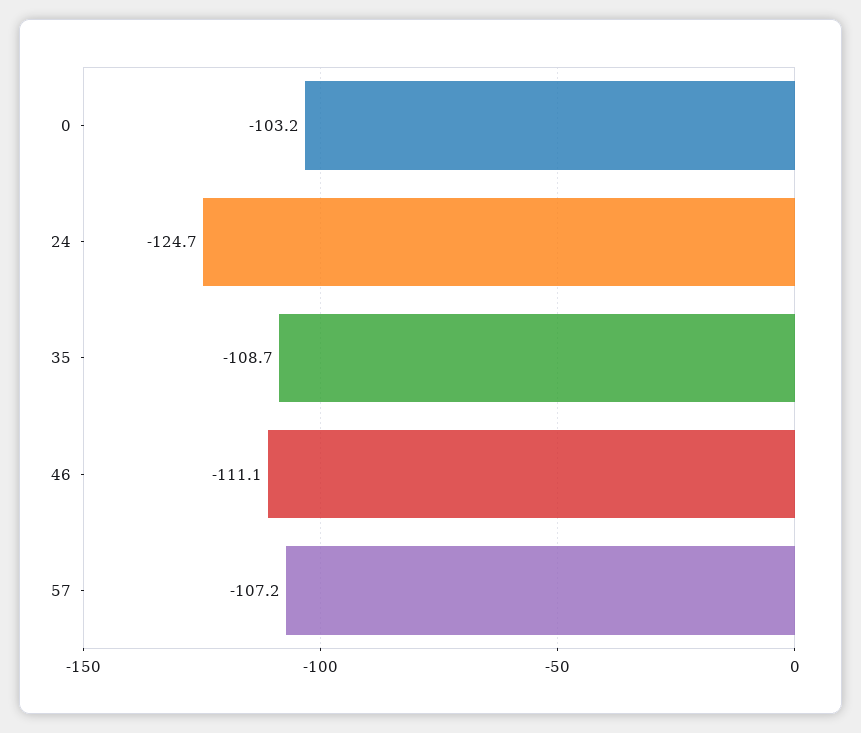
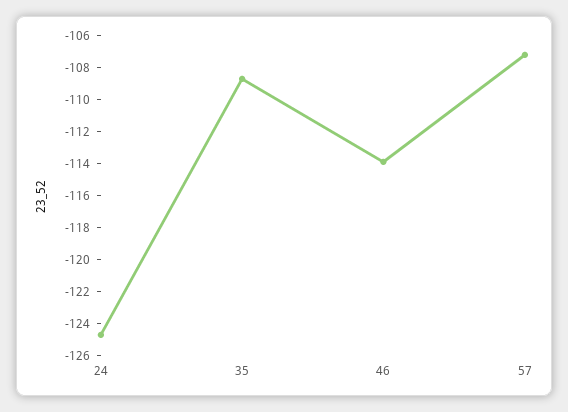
  {
-   "0": -103.2,
    "24": -124.7,
    "35": -108.7,
-   "46": -111.1,
+   "46": -114,
    "57": -107.2
  }

